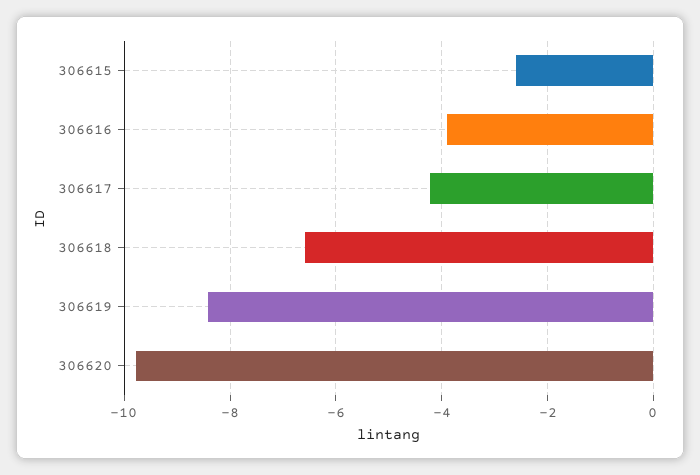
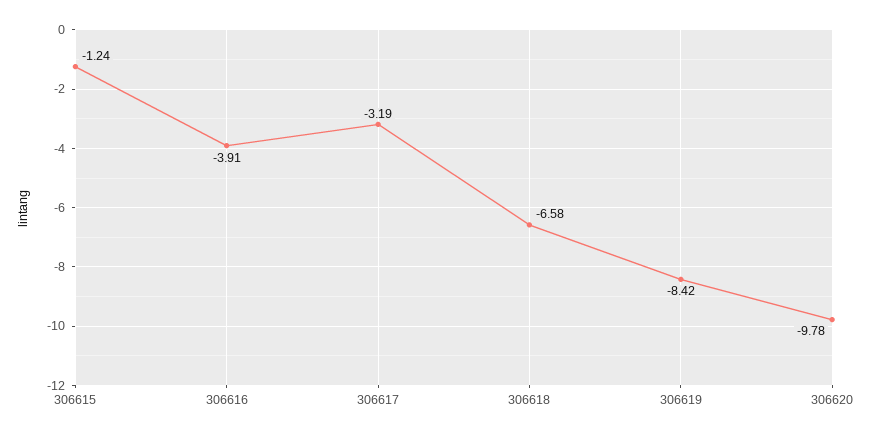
  {
-   "306615": -2.6,
+   "306615": -1.24,
    "306616": -3.91,
-   "306617": -4.2,
+   "306617": -3.19,
    "306618": -6.58,
    "306619": -8.42,
    "306620": -9.78
  }

